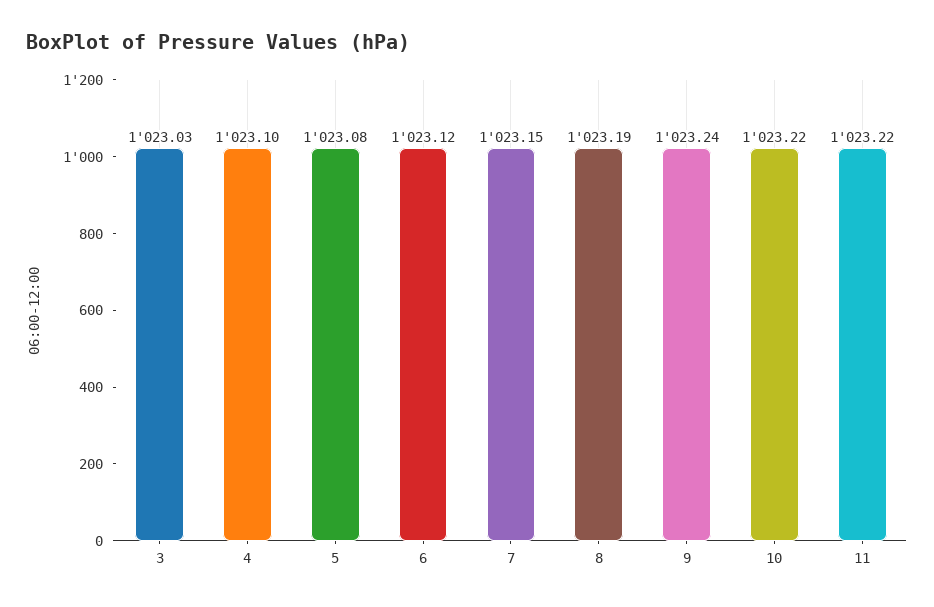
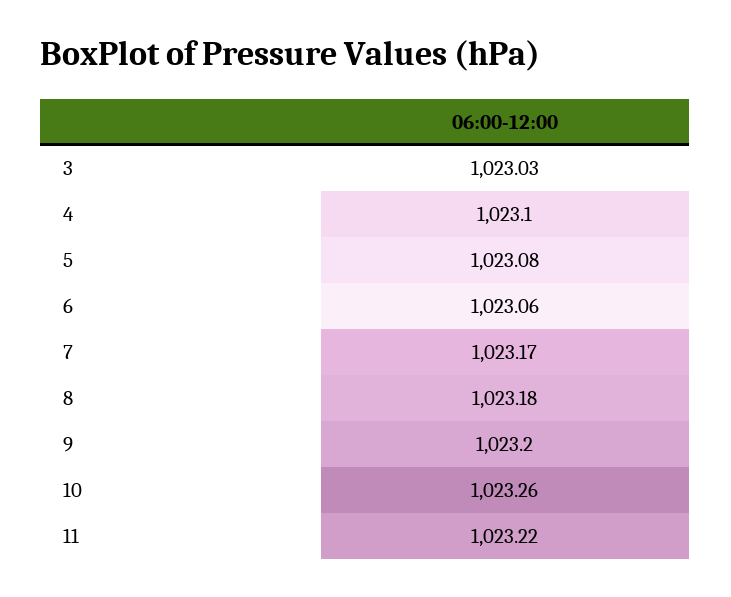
  {
    "3": 1023.03,
    "4": 1023.1,
    "5": 1023.08,
-   "6": 1023.12,
+   "6": 1023.06,
-   "7": 1023.15,
+   "7": 1023.17,
-   "8": 1023.19,
+   "8": 1023.18,
-   "9": 1023.24,
+   "9": 1023.2,
-   "10": 1023.22,
+   "10": 1023.26,
    "11": 1023.22
  }

